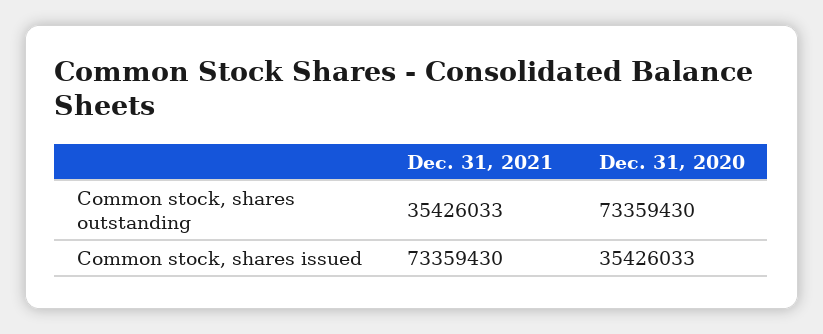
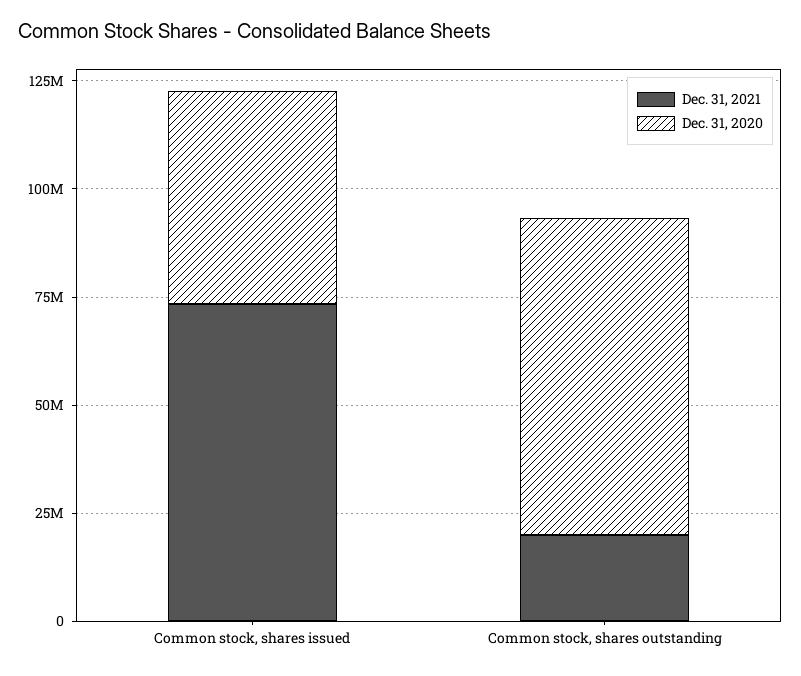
  {
    "Dec. 31, 2021": {
-     "Common stock, shares outstanding": 35426033,
+     "Common stock, shares outstanding": 20000000,
      "Common stock, shares issued": 73359430
    },
    "Dec. 31, 2020": {
      "Common stock, shares outstanding": 73359430,
-     "Common stock, shares issued": 35426033
+     "Common stock, shares issued": 50000000
    }
  }

